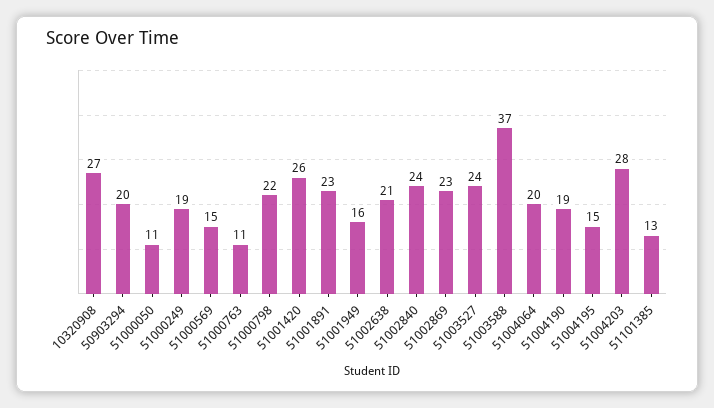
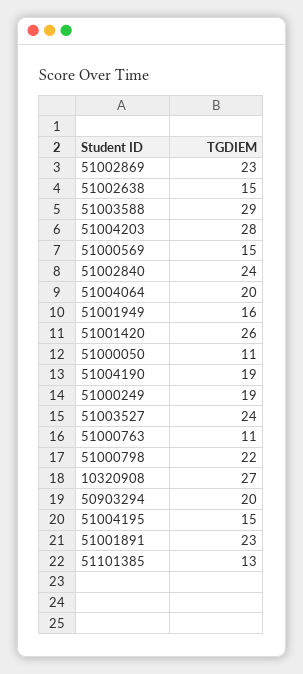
  {
    "10320908": 27,
    "50903294": 20,
    "51000050": 11,
    "51000249": 19,
    "51000569": 15,
    "51000763": 11,
    "51000798": 22,
    "51001420": 26,
    "51001891": 23,
    "51001949": 16,
-   "51002638": 21,
+   "51002638": 15,
    "51002840": 24,
    "51002869": 23,
    "51003527": 24,
-   "51003588": 37,
+   "51003588": 29,
    "51004064": 20,
    "51004190": 19,
    "51004195": 15,
    "51004203": 28,
    "51101385": 13
  }

